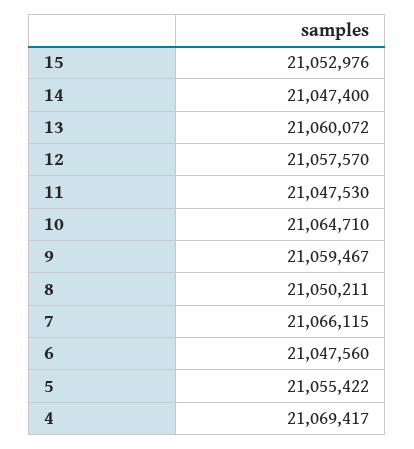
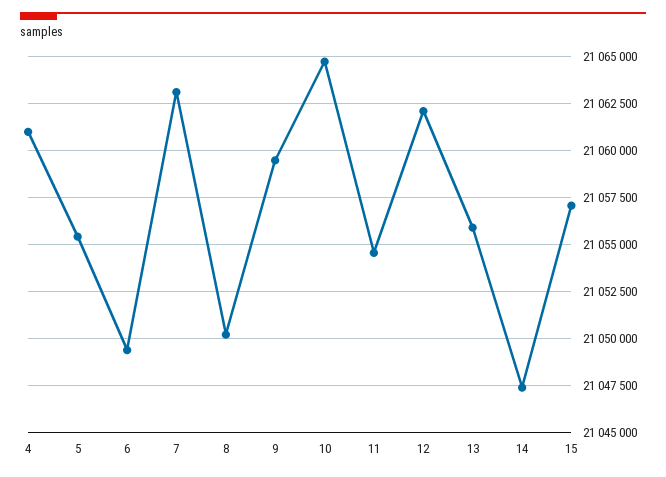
  {
-   "15": 21052976,
+   "15": 21057000,
    "14": 21047400,
-   "13": 21060072,
+   "13": 21056000,
-   "12": 21057570,
+   "12": 21062000,
-   "11": 21047530,
+   "11": 21054500,
    "10": 21064710,
    "9": 21059467,
    "8": 21050211,
-   "7": 21066115,
+   "7": 21063000,
-   "6": 21047560,
+   "6": 21049500,
    "5": 21055422,
-   "4": 21069417
+   "4": 21061000
  }

